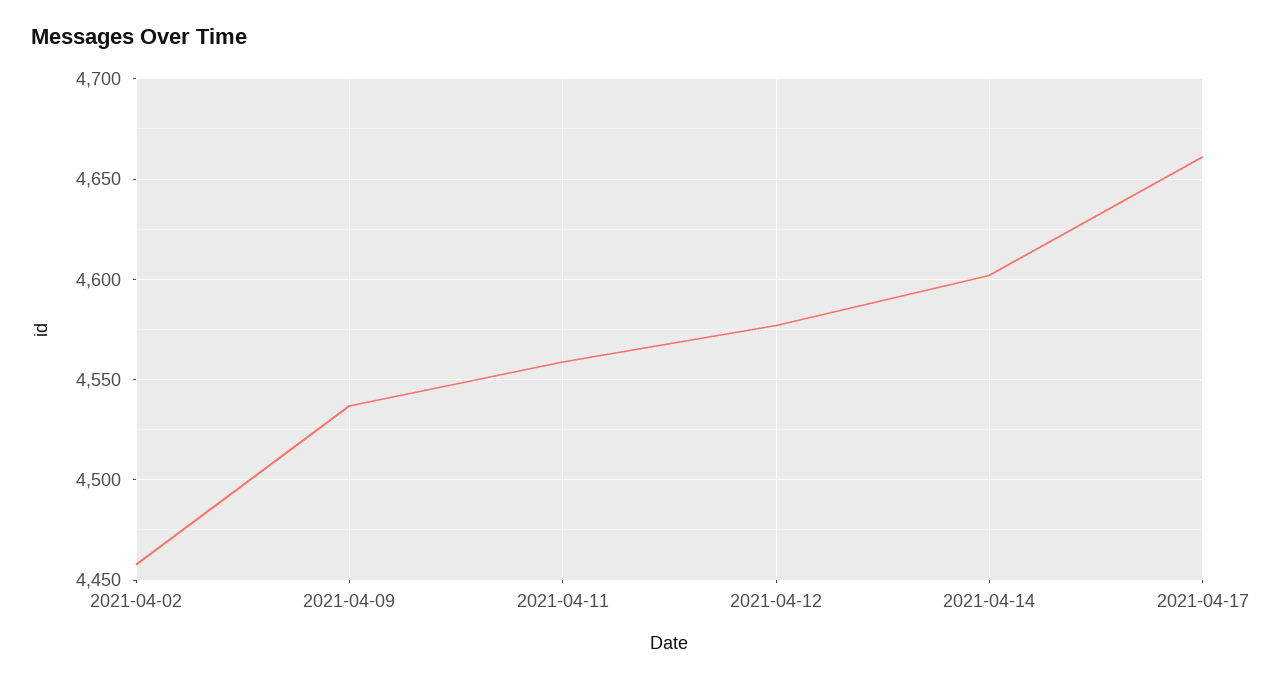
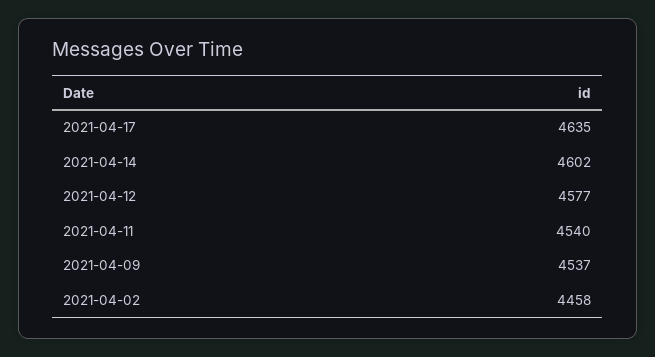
  {
    "2021-04-02": 4458,
    "2021-04-09": 4537,
-   "2021-04-11": 4560,
+   "2021-04-11": 4540,
    "2021-04-12": 4577,
    "2021-04-14": 4602,
-   "2021-04-17": 4660
+   "2021-04-17": 4635
  }

